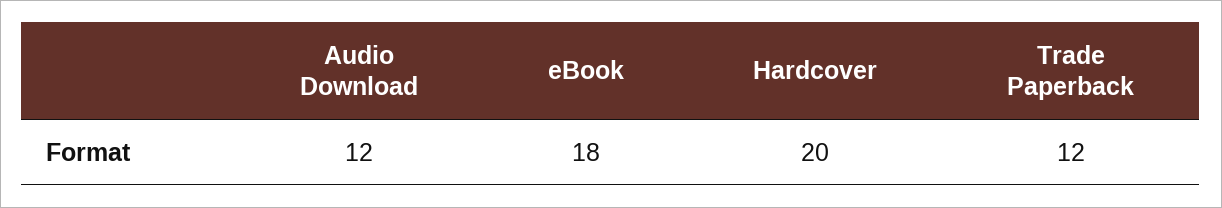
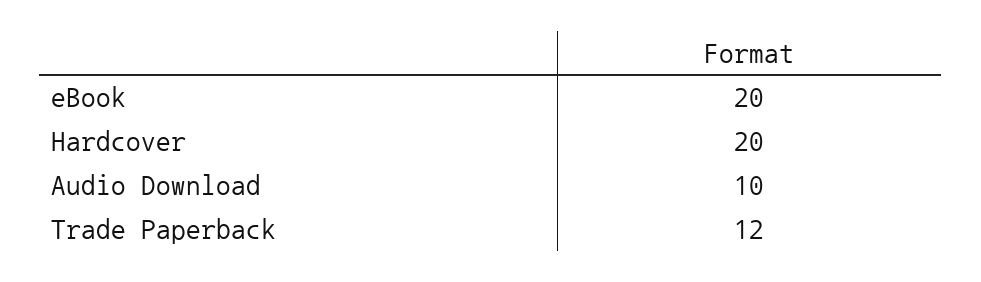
  {
-   "Audio Download": 12,
+   "Audio Download": 10,
-   "eBook": 18,
+   "eBook": 20,
    "Hardcover": 20,
    "Trade Paperback": 12
  }

